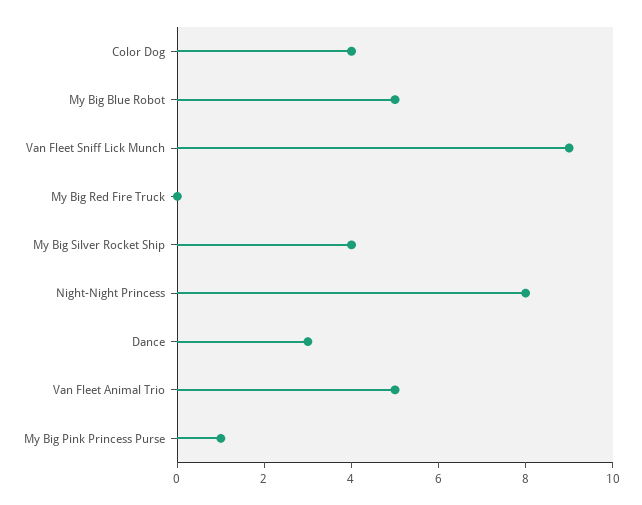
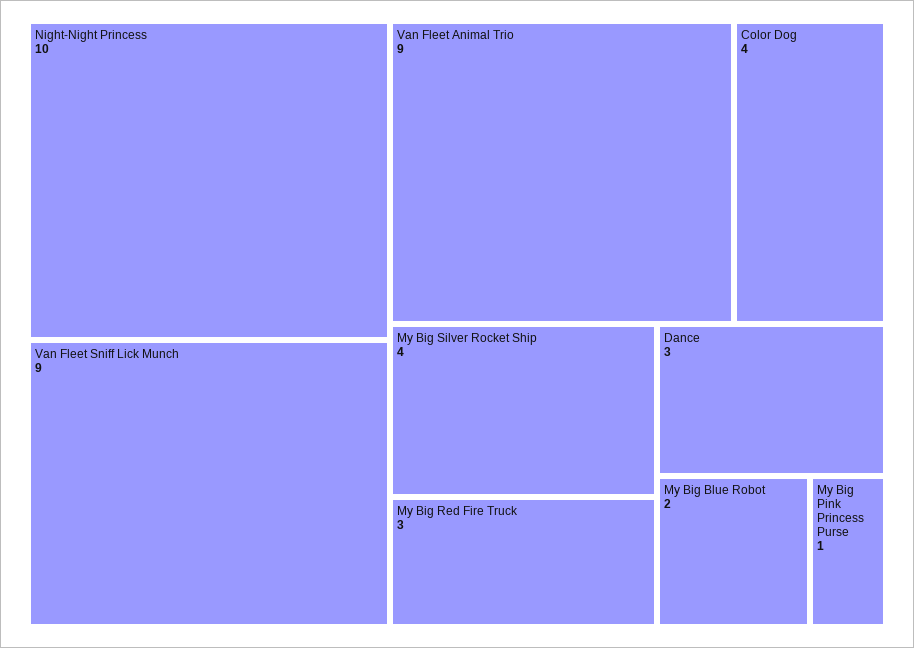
  {
    "Color Dog": 4,
-   "My Big Blue Robot": 5,
+   "My Big Blue Robot": 2,
    "Van Fleet Sniff Lick Munch": 9,
-   "My Big Red Fire Truck": 0,
+   "My Big Red Fire Truck": 3,
    "My Big Silver Rocket Ship": 4,
-   "Night-Night Princess": 8,
+   "Night-Night Princess": 10,
    "Dance": 3,
-   "Van Fleet Animal Trio": 5,
+   "Van Fleet Animal Trio": 9,
    "My Big Pink Princess Purse": 1
  }

